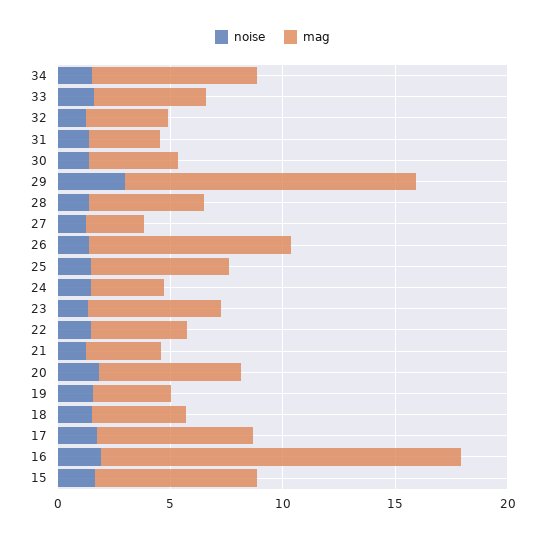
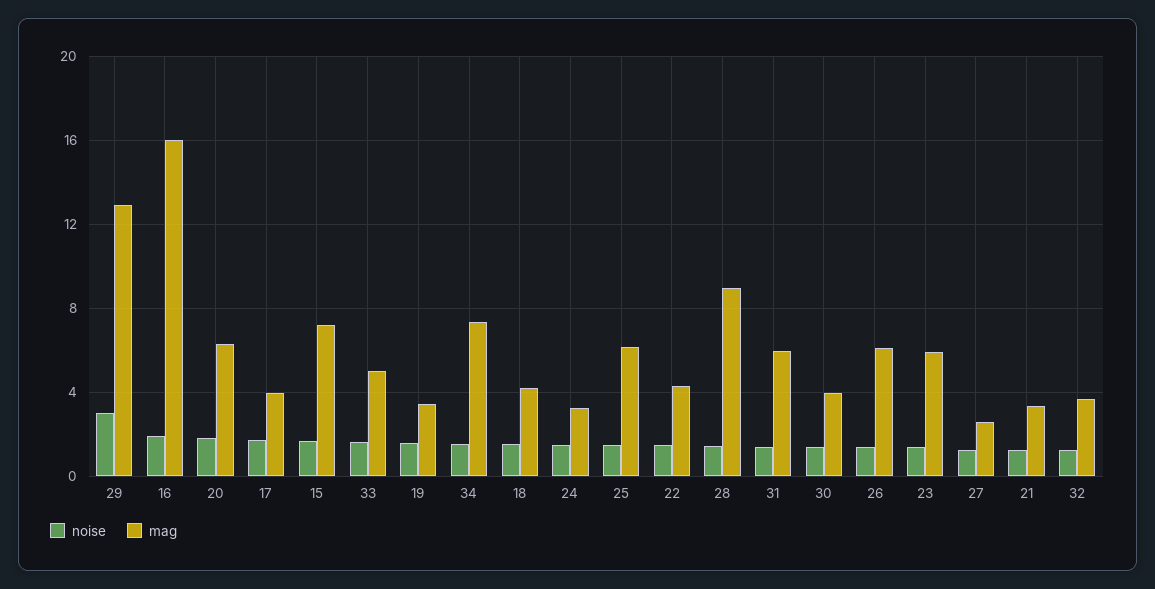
  {
    "noise": {
      "34": 1.5,
      "33": 1.5,
      "32": 1,
      "31": 1.5,
      "30": 1.5,
      "29": 3,
      "28": 1.5,
      "27": 1.5,
      "26": 1.5,
      "25": 1.5,
      "24": 1.5,
      "23": 1.5,
      "22": 1.5,
      "21": 1,
      "20": 2,
      "19": 1.5,
      "18": 1.5,
      "17": 1.5,
      "16": 2,
      "15": 1.5
    },
    "mag": {
      "34": 7.5,
      "33": 5,
      "32": 3.5,
-     "31": 3,
+     "31": 6,
      "30": 4,
      "29": 13,
-     "28": 5,
+     "28": 9,
      "27": 2.5,
-     "26": 9,
+     "26": 6,
      "25": 6,
      "24": 3,
      "23": 6,
      "22": 4.5,
      "21": 3.5,
      "20": 6.5,
      "19": 3.5,
      "18": 4,
-     "17": 7,
+     "17": 4,
      "16": 16,
      "15": 7
    }
  }

